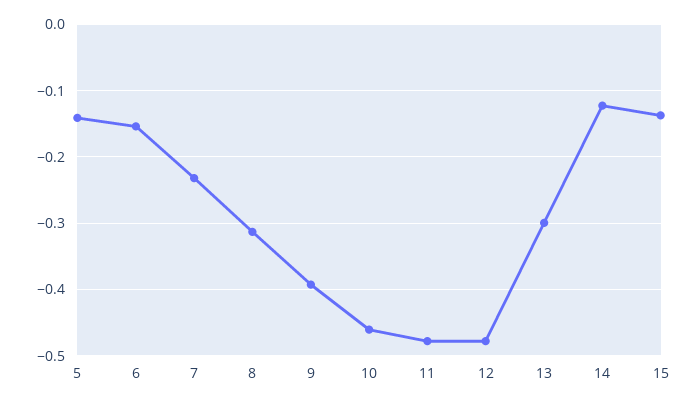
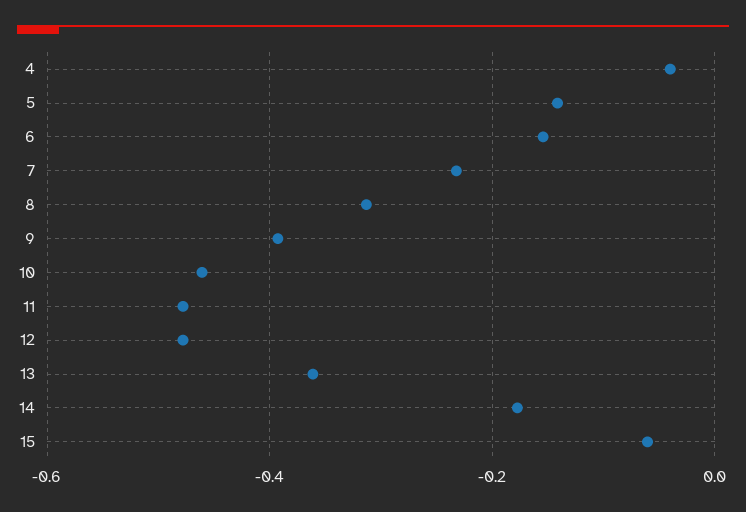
  {
    "5": -0.14,
    "6": -0.15,
    "7": -0.23,
    "8": -0.31,
    "9": -0.39,
    "10": -0.46,
    "11": -0.48,
    "12": -0.48,
-   "13": -0.3,
+   "13": -0.36,
-   "14": -0.12,
+   "14": -0.18,
-   "15": -0.14
+   "15": -0.06,
+   "4": -0.04
  }

